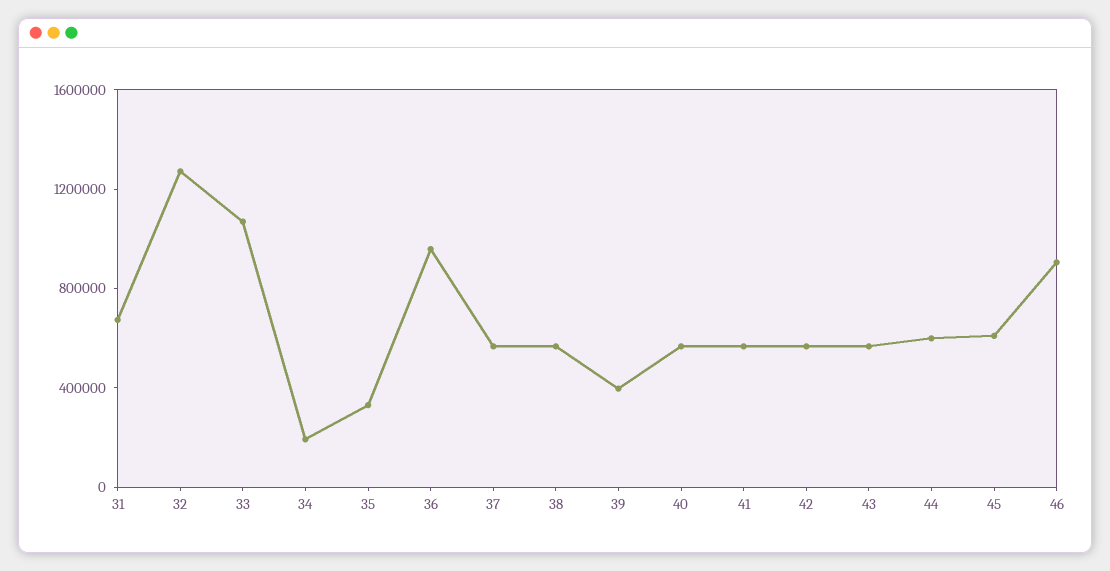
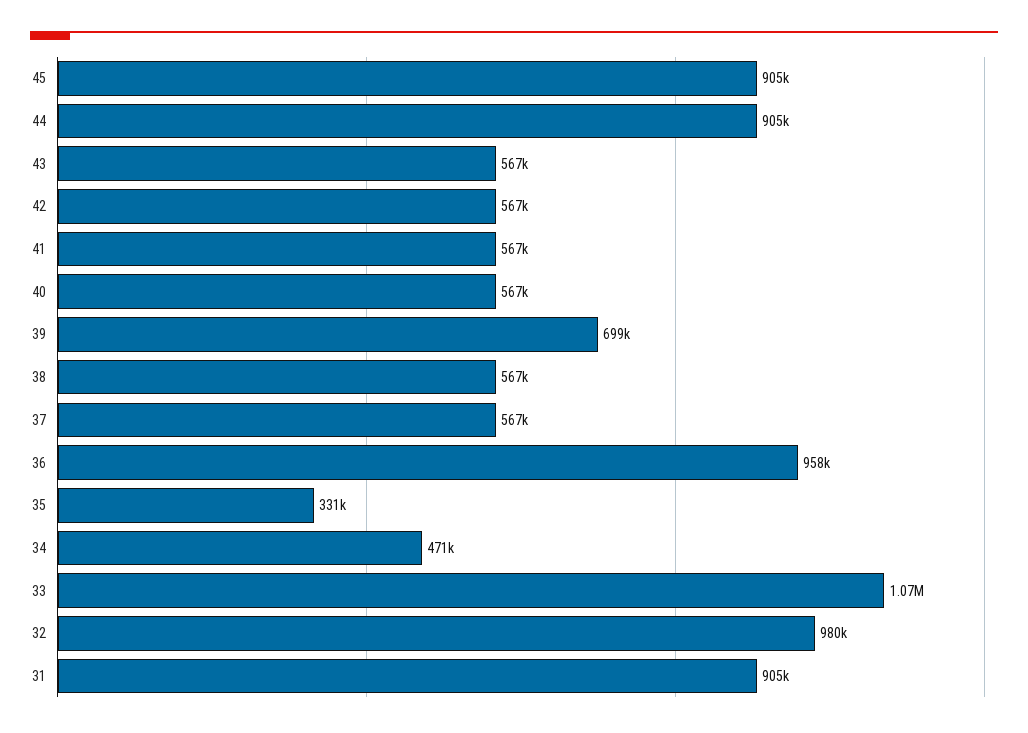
  {
-   "31": 700000,
+   "31": 905000,
-   "32": 1300000,
+   "32": 980000,
    "33": 1070000,
-   "34": 200000,
+   "34": 471000,
    "35": 331000,
    "36": 958000,
    "37": 567000,
    "38": 567000,
-   "39": 400000,
+   "39": 699000,
    "40": 567000,
    "41": 567000,
    "42": 567000,
    "43": 567000,
-   "44": 600000,
+   "44": 905000,
-   "45": 600000,
+   "45": 905000
-   "46": 900000
  }

